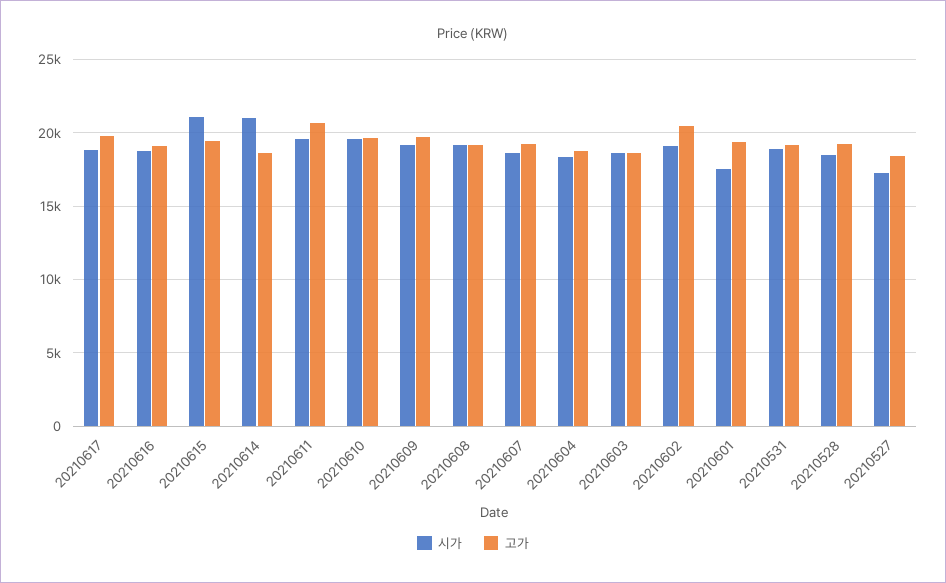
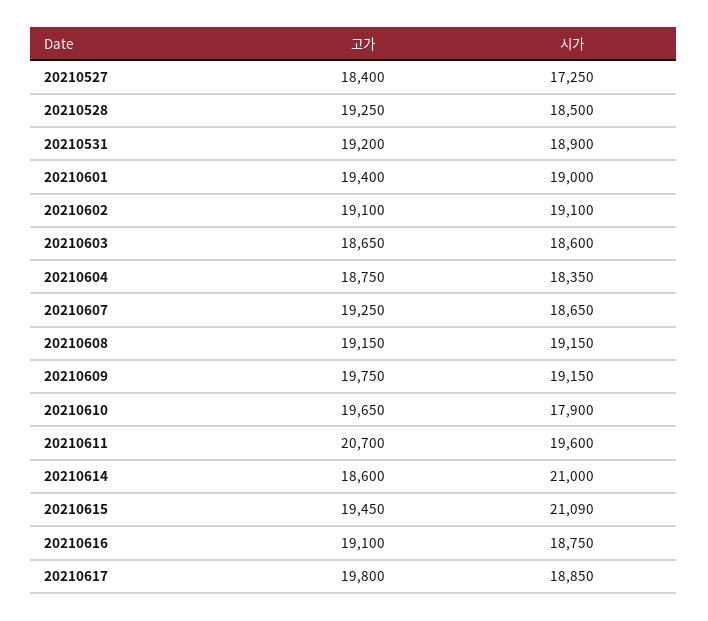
  {
    "시가": {
      "20210617": 18850,
      "20210616": 18750,
      "20210615": 21090,
      "20210614": 21000,
      "20210611": 19600,
-     "20210610": 19500,
+     "20210610": 17900,
      "20210609": 19150,
      "20210608": 19150,
      "20210607": 18650,
      "20210604": 18350,
      "20210603": 18600,
      "20210602": 19100,
-     "20210601": 17500,
+     "20210601": 19000,
      "20210531": 18900,
      "20210528": 18500,
      "20210527": 17250
    },
    "고가": {
      "20210617": 19800,
      "20210616": 19100,
      "20210615": 19450,
      "20210614": 18600,
      "20210611": 20700,
      "20210610": 19650,
      "20210609": 19750,
      "20210608": 19150,
      "20210607": 19250,
      "20210604": 18750,
      "20210603": 18650,
-     "20210602": 20500,
+     "20210602": 19100,
      "20210601": 19400,
      "20210531": 19200,
      "20210528": 19250,
      "20210527": 18400
    }
  }

